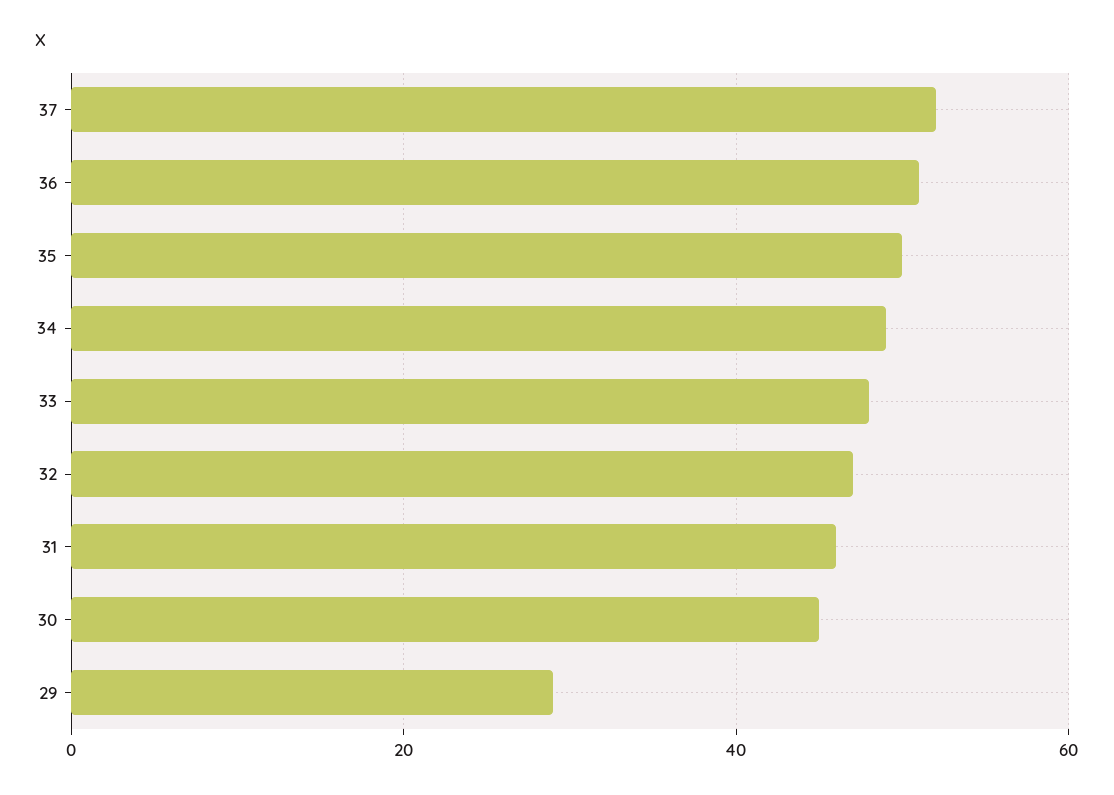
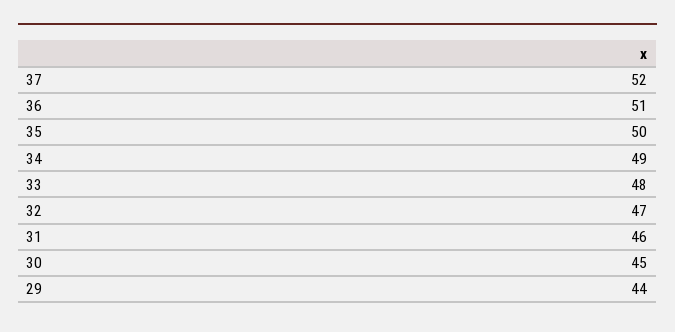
  {
    "37": 52,
    "36": 51,
    "35": 50,
    "34": 49,
    "33": 48,
    "32": 47,
    "31": 46,
    "30": 45,
-   "29": 30
+   "29": 44
  }

